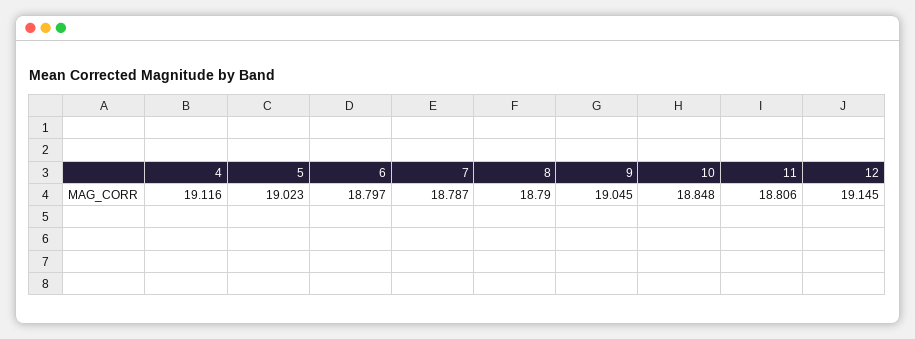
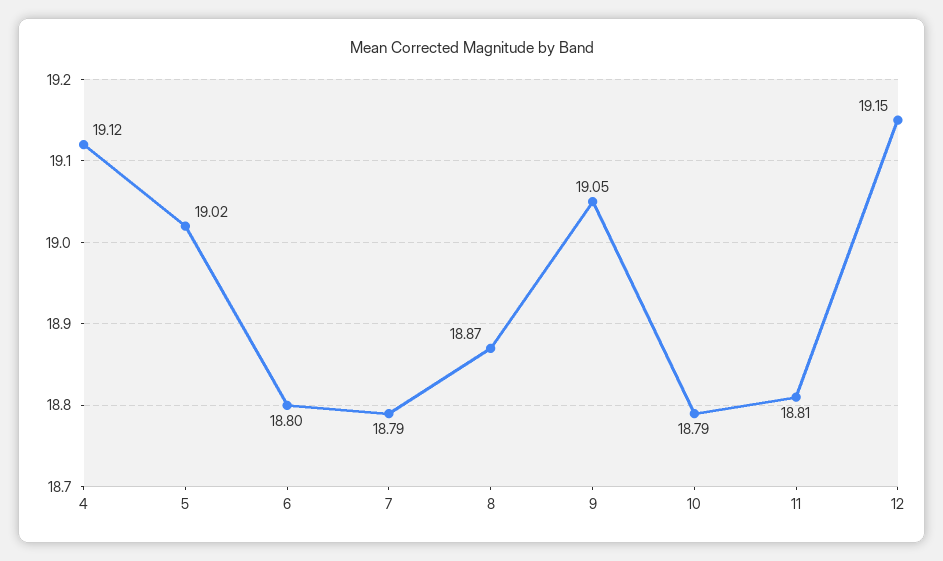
  {
    "4": 19.116,
    "5": 19.023,
    "6": 18.797,
    "7": 18.787,
-   "8": 18.79,
+   "8": 18.87,
    "9": 19.045,
-   "10": 18.848,
+   "10": 18.79,
    "11": 18.806,
    "12": 19.145
  }

